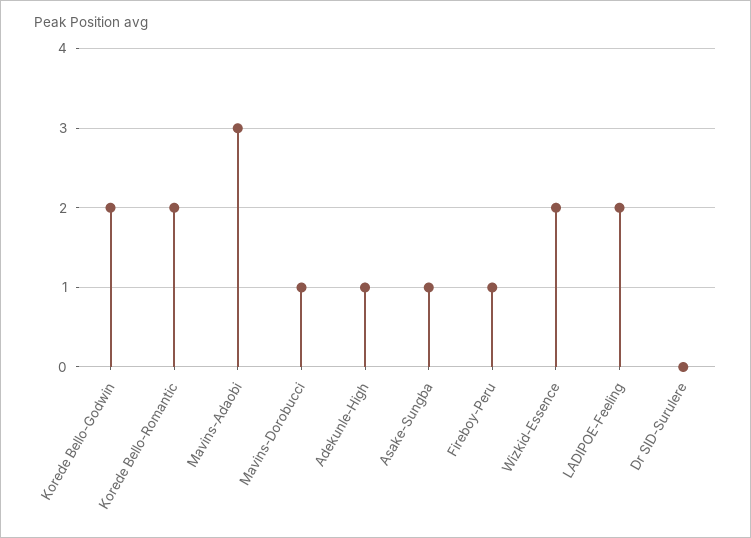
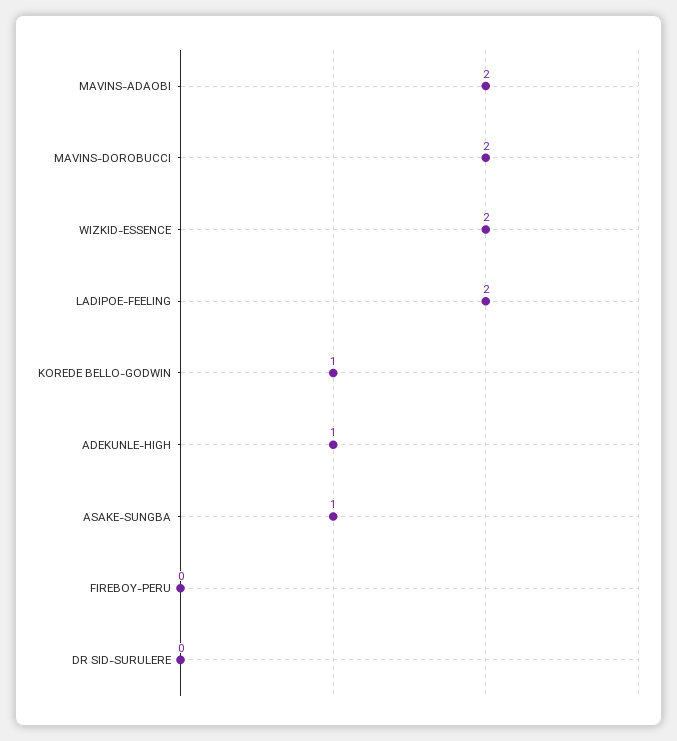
  {
-   "Korede Bello-Godwin": 2,
+   "Korede Bello-Godwin": 1,
-   "Korede Bello-Romantic": 2,
-   "Mavins-Adaobi": 3,
+   "Mavins-Adaobi": 2,
-   "Mavins-Dorobucci": 1,
+   "Mavins-Dorobucci": 2,
    "Adekunle-High": 1,
    "Asake-Sungba": 1,
-   "Fireboy-Peru": 1,
+   "Fireboy-Peru": 0,
    "Wizkid-Essence": 2,
    "LADIPOE-Feeling": 2,
    "Dr SID-Surulere": 0
  }

